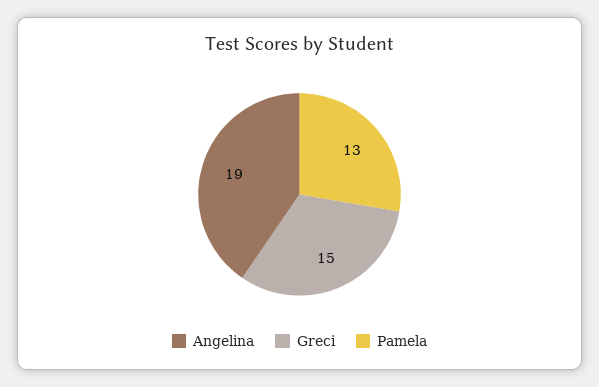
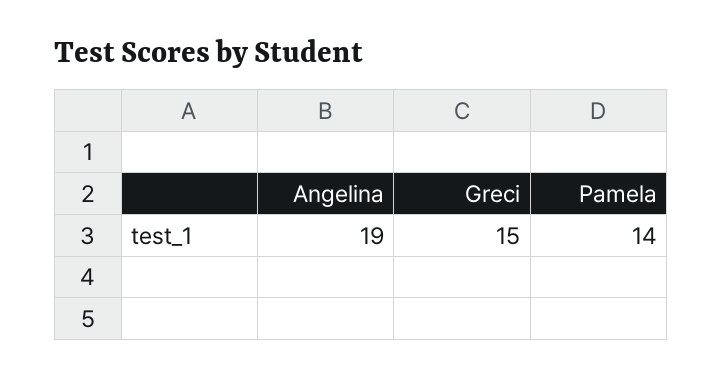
  {
    "Angelina": 19,
    "Greci": 15,
-   "Pamela": 13
+   "Pamela": 14
  }

